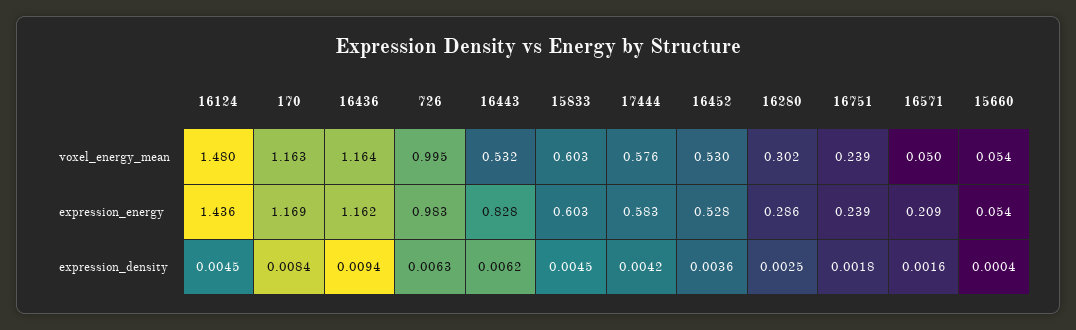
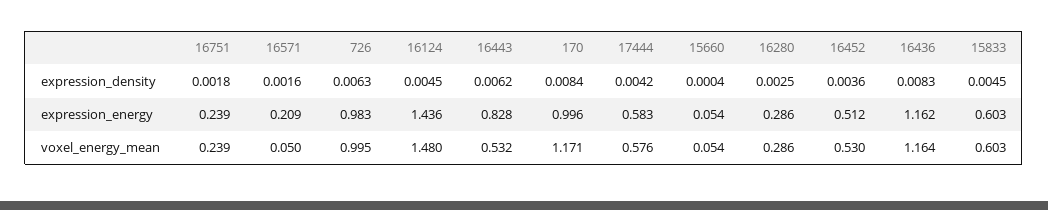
  {
    "16124": {
      "voxel_energy_mean": 1.48,
      "expression_energy": 1.436,
      "expression_density": 0.0045
    },
    "170": {
-     "voxel_energy_mean": 1.163,
+     "voxel_energy_mean": 1.171,
-     "expression_energy": 1.169,
+     "expression_energy": 0.996,
      "expression_density": 0.0084
    },
    "16436": {
      "voxel_energy_mean": 1.164,
      "expression_energy": 1.162,
-     "expression_density": 0.0094
+     "expression_density": 0.0083
    },
    "726": {
      "voxel_energy_mean": 0.995,
      "expression_energy": 0.983,
      "expression_density": 0.0063
    },
    "16443": {
      "voxel_energy_mean": 0.532,
      "expression_energy": 0.828,
      "expression_density": 0.0062
    },
    "15833": {
      "voxel_energy_mean": 0.603,
      "expression_energy": 0.603,
      "expression_density": 0.0045
    },
    "17444": {
      "voxel_energy_mean": 0.576,
      "expression_energy": 0.583,
      "expression_density": 0.0042
    },
    "16452": {
      "voxel_energy_mean": 0.53,
-     "expression_energy": 0.528,
+     "expression_energy": 0.512,
      "expression_density": 0.0036
    },
    "16280": {
-     "voxel_energy_mean": 0.302,
+     "voxel_energy_mean": 0.286,
      "expression_energy": 0.286,
      "expression_density": 0.0025
    },
    "16751": {
      "voxel_energy_mean": 0.239,
      "expression_energy": 0.239,
      "expression_density": 0.0018
    },
    "16571": {
      "voxel_energy_mean": 0.05,
      "expression_energy": 0.209,
      "expression_density": 0.0016
    },
    "15660": {
      "voxel_energy_mean": 0.054,
      "expression_energy": 0.054,
      "expression_density": 0.0004
    }
  }

